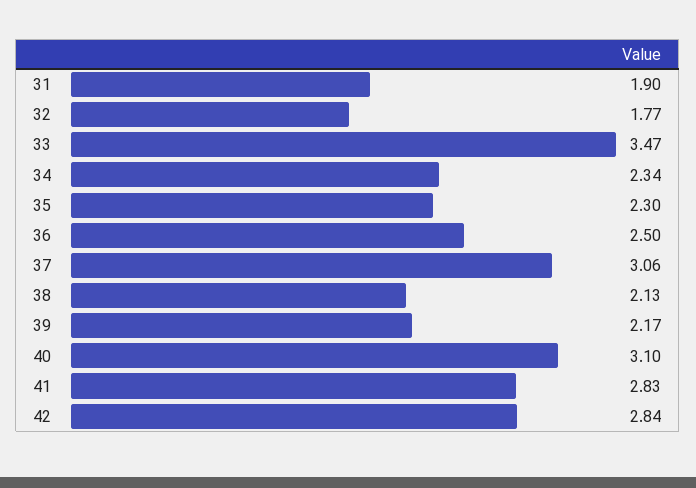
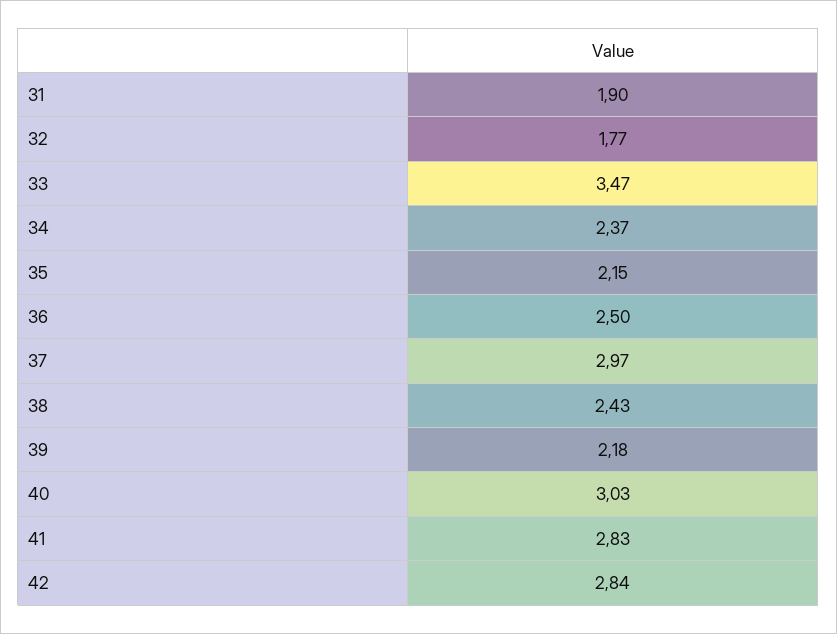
  {
    "31": 1.9,
    "32": 1.77,
    "33": 3.47,
-   "34": 2.34,
+   "34": 2.37,
-   "35": 2.3,
+   "35": 2.15,
    "36": 2.5,
-   "37": 3.06,
+   "37": 2.97,
-   "38": 2.13,
+   "38": 2.43,
-   "39": 2.17,
+   "39": 2.18,
-   "40": 3.1,
+   "40": 3.03,
    "41": 2.83,
    "42": 2.84
  }

